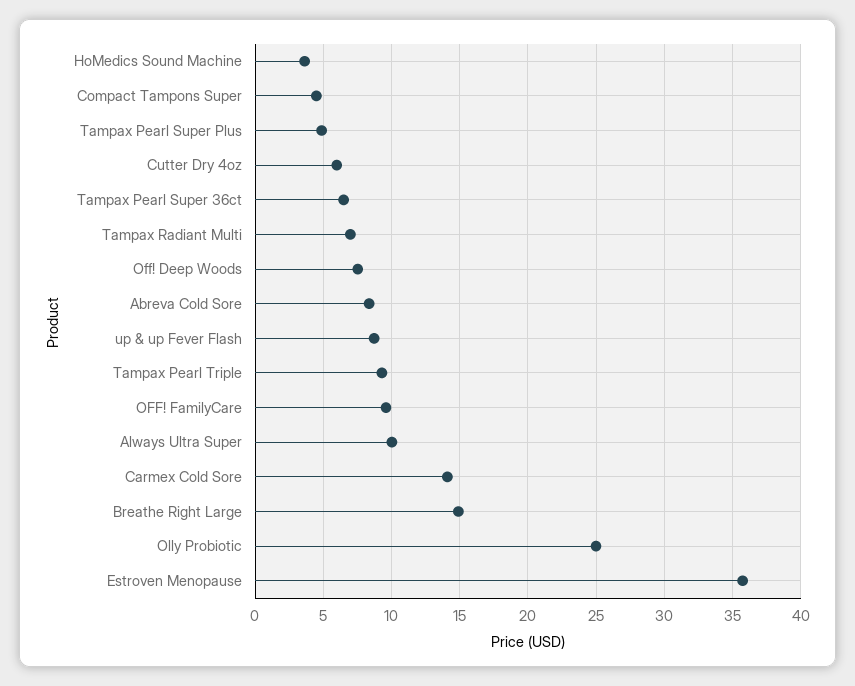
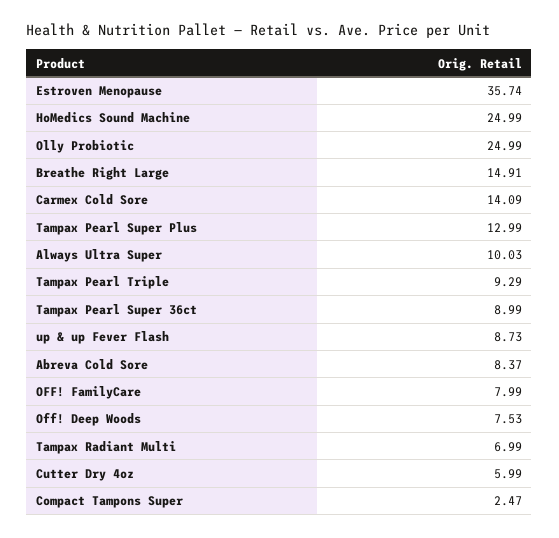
  {
-   "HoMedics Sound Machine": 3.5,
+   "HoMedics Sound Machine": 24.99,
-   "Compact Tampons Super": 4.5,
+   "Compact Tampons Super": 2.47,
-   "Tampax Pearl Super Plus": 5,
+   "Tampax Pearl Super Plus": 12.99,
    "Cutter Dry 4oz": 5.99,
-   "Tampax Pearl Super 36ct": 6.5,
+   "Tampax Pearl Super 36ct": 8.99,
    "Tampax Radiant Multi": 6.99,
    "Off! Deep Woods": 7.53,
    "Abreva Cold Sore": 8.37,
    "up & up Fever Flash": 8.73,
    "Tampax Pearl Triple": 9.29,
-   "OFF! FamilyCare": 9.5,
+   "OFF! FamilyCare": 7.99,
    "Always Ultra Super": 10.03,
    "Carmex Cold Sore": 14.09,
    "Breathe Right Large": 14.91,
    "Olly Probiotic": 24.99,
    "Estroven Menopause": 35.74
  }

